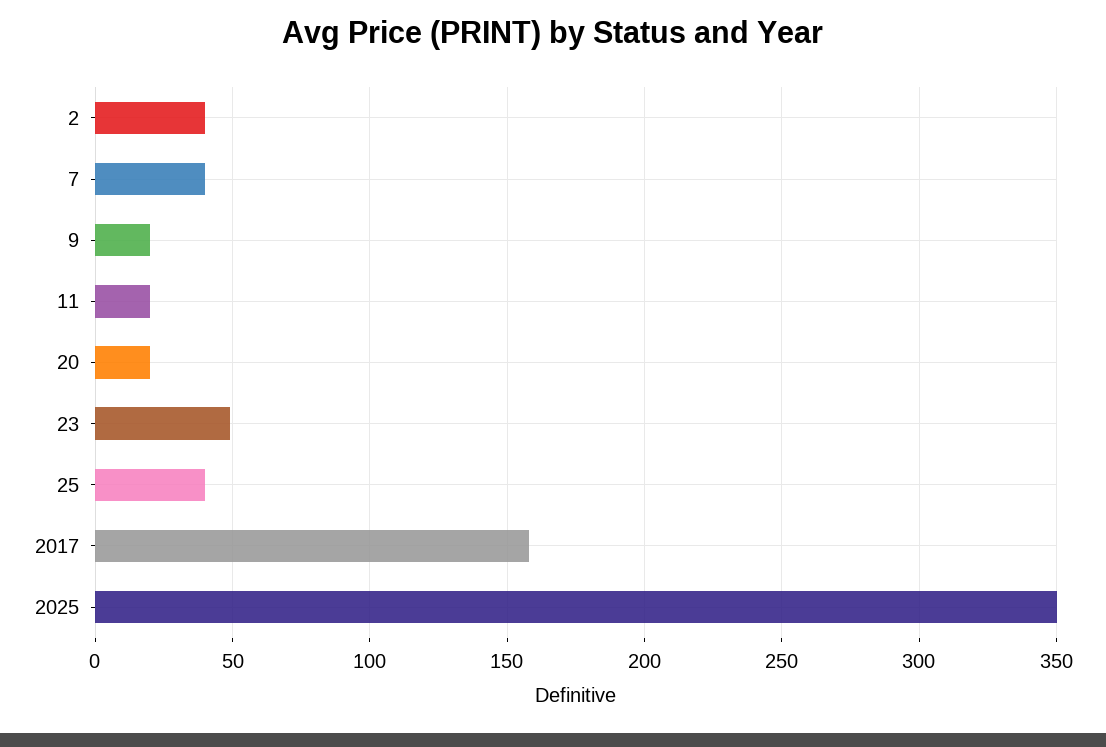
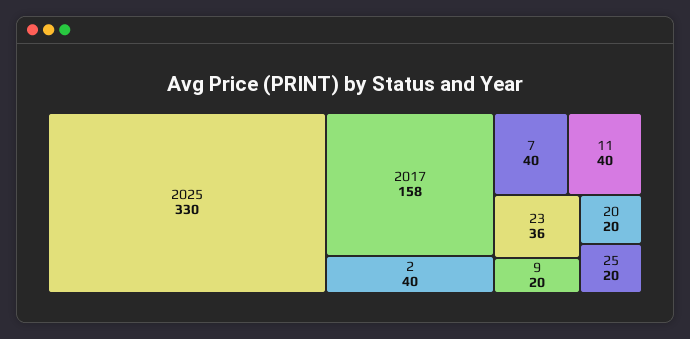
  {
    "2": 40,
    "7": 40,
    "9": 20,
-   "11": 20,
+   "11": 40,
    "20": 20,
-   "23": 50,
+   "23": 36,
-   "25": 40,
+   "25": 20,
    "2017": 158,
-   "2025": 350
+   "2025": 330
  }

